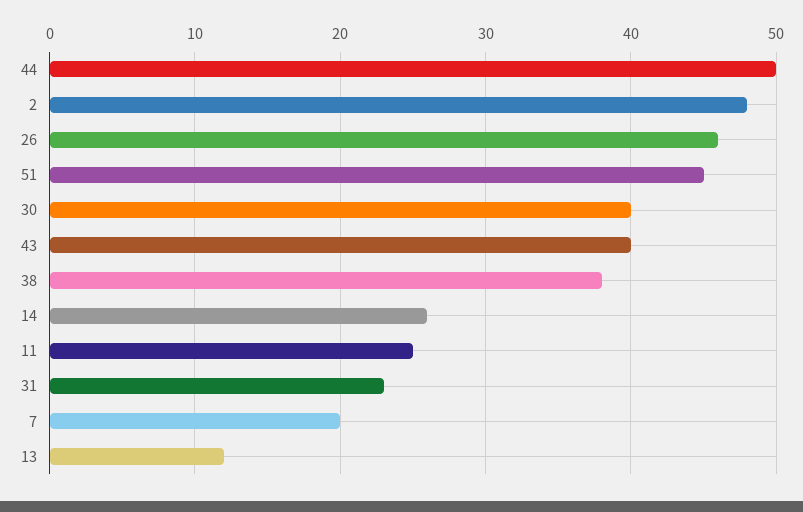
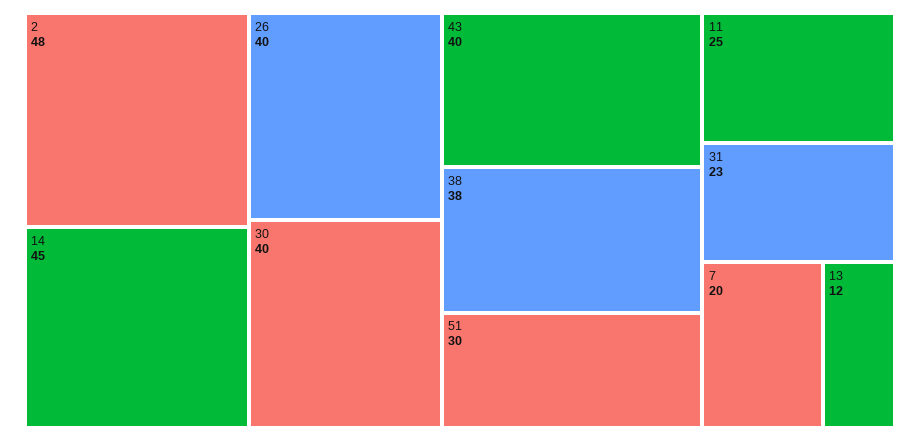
  {
-   "44": 50,
    "2": 48,
-   "26": 46,
+   "26": 40,
-   "51": 45,
+   "51": 30,
    "30": 40,
    "43": 40,
    "38": 38,
-   "14": 26,
+   "14": 45,
    "11": 25,
    "31": 23,
    "7": 20,
    "13": 12
  }

